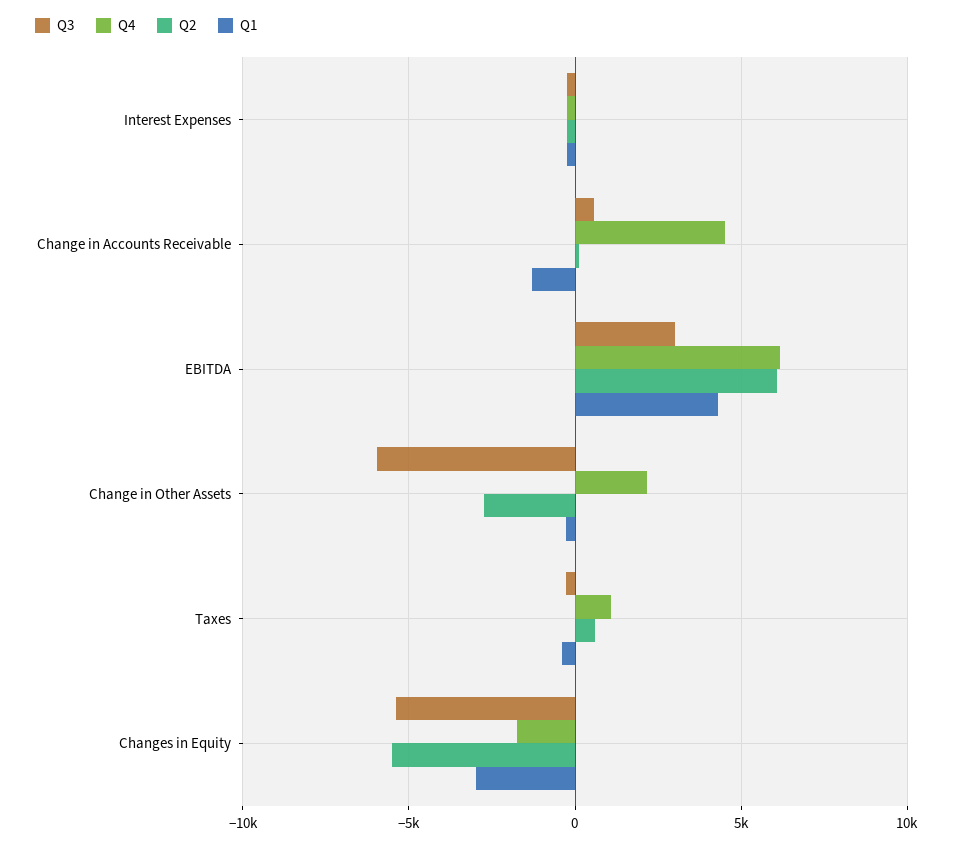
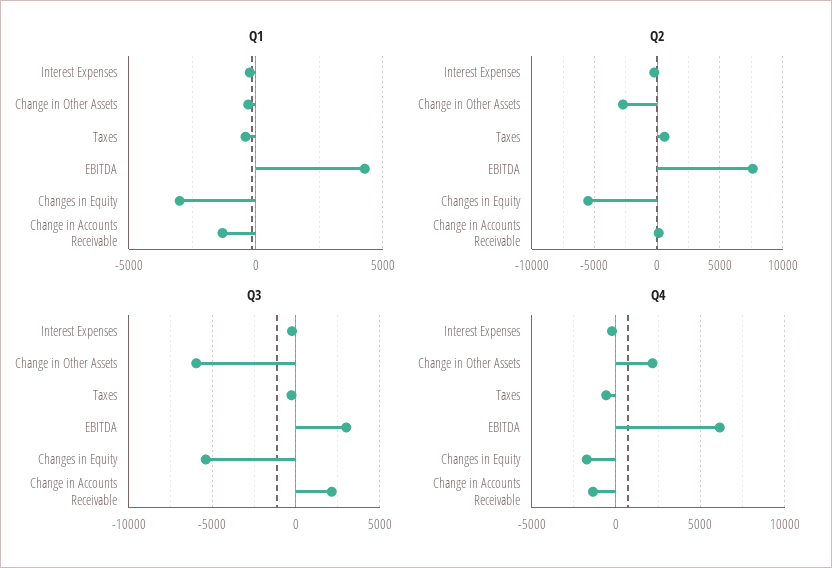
  {
    "Q3": {
      "Interest Expenses": 0,
-     "Change in Accounts Receivable": 500,
+     "Change in Accounts Receivable": 2000,
      "EBITDA": 3000,
      "Change in Other Assets": -6000,
      "Taxes": -500,
      "Changes in Equity": -5500
    },
    "Q4": {
      "Interest Expenses": 0,
-     "Change in Accounts Receivable": 4500,
+     "Change in Accounts Receivable": -1500,
      "EBITDA": 6000,
      "Change in Other Assets": 2000,
-     "Taxes": 1000,
+     "Taxes": -500,
      "Changes in Equity": -1500
    },
    "Q2": {
      "Interest Expenses": 0,
      "Change in Accounts Receivable": 0,
-     "EBITDA": 6000,
+     "EBITDA": 7500,
      "Change in Other Assets": -2500,
      "Taxes": 500,
      "Changes in Equity": -5500
    },
    "Q1": {
      "Interest Expenses": 0,
      "Change in Accounts Receivable": -1500,
      "EBITDA": 4500,
      "Change in Other Assets": -500,
      "Taxes": -500,
      "Changes in Equity": -3000
    }
  }

